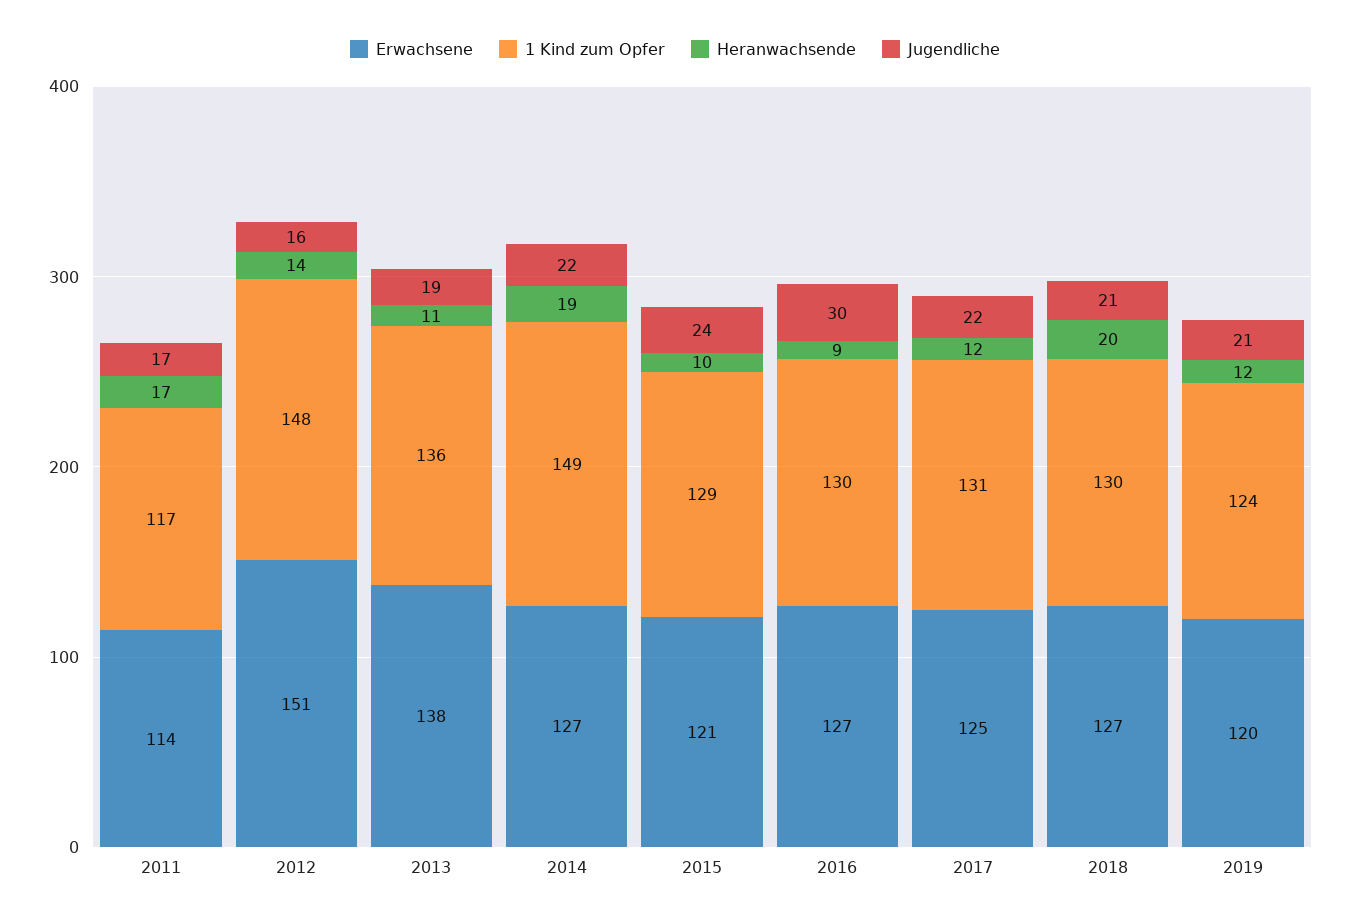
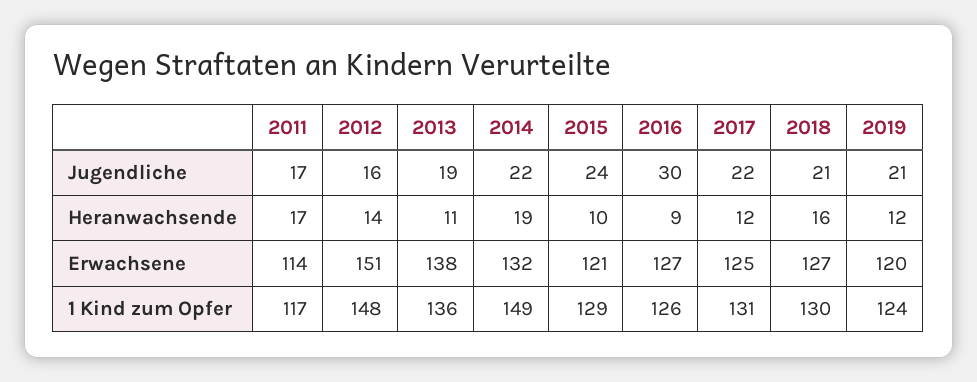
  {
    "Erwachsene": {
      "2011": 114,
      "2012": 151,
      "2013": 138,
-     "2014": 127,
+     "2014": 132,
      "2015": 121,
      "2016": 127,
      "2017": 125,
      "2018": 127,
      "2019": 120
    },
    "1 Kind zum Opfer": {
      "2011": 117,
      "2012": 148,
      "2013": 136,
      "2014": 149,
      "2015": 129,
-     "2016": 130,
+     "2016": 126,
      "2017": 131,
      "2018": 130,
      "2019": 124
    },
    "Heranwachsende": {
      "2011": 17,
      "2012": 14,
      "2013": 11,
      "2014": 19,
      "2015": 10,
      "2016": 9,
      "2017": 12,
-     "2018": 20,
+     "2018": 16,
      "2019": 12
    },
    "Jugendliche": {
      "2011": 17,
      "2012": 16,
      "2013": 19,
      "2014": 22,
      "2015": 24,
      "2016": 30,
      "2017": 22,
      "2018": 21,
      "2019": 21
    }
  }

